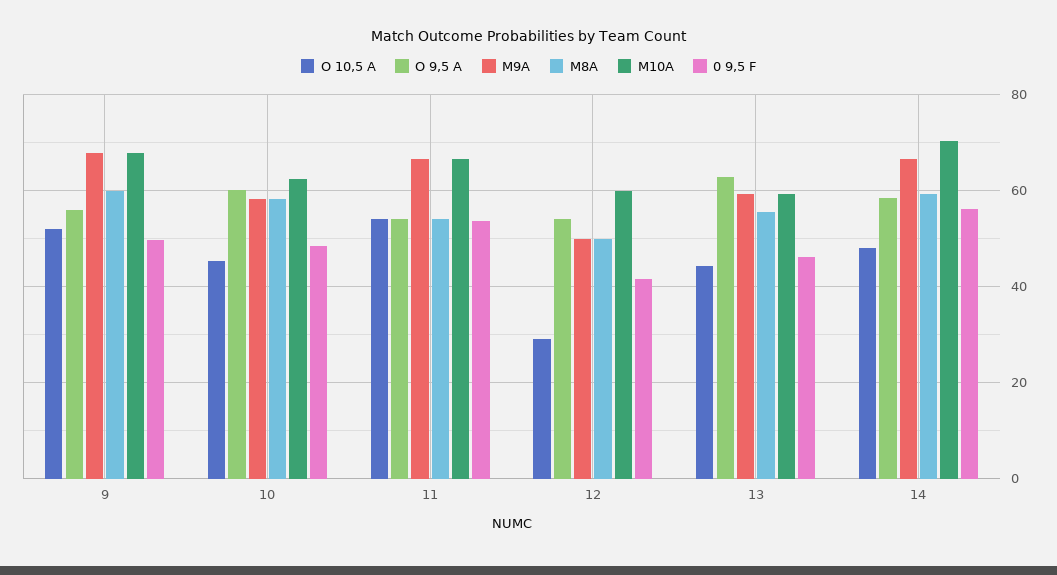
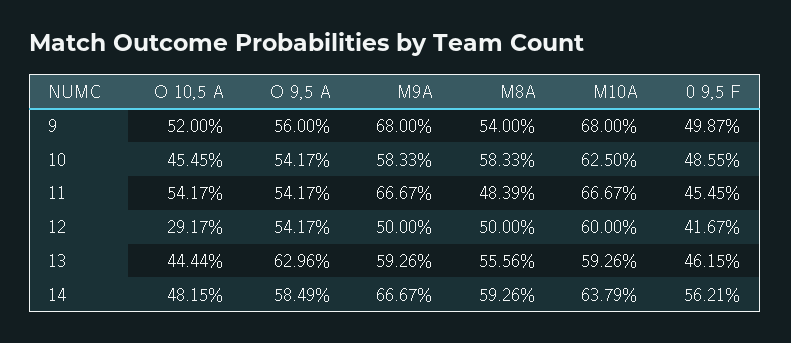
  {
    "O 10,5 A": {
      "9": 52,
      "10": 45.45,
      "11": 54.17,
      "12": 29.17,
      "13": 44.44,
      "14": 48.15
    },
    "O 9,5 A": {
      "9": 56,
-     "10": 60,
+     "10": 54.17,
      "11": 54.17,
      "12": 54.17,
      "13": 62.96,
      "14": 58.49
    },
    "M9A": {
      "9": 68,
      "10": 58.33,
      "11": 66.67,
      "12": 50,
      "13": 59.26,
      "14": 66.67
    },
    "M8A": {
-     "9": 60,
+     "9": 54,
      "10": 58.33,
-     "11": 54,
+     "11": 48.39,
      "12": 50,
      "13": 55.56,
      "14": 59.26
    },
    "M10A": {
      "9": 68,
      "10": 62.5,
      "11": 66.67,
      "12": 60,
      "13": 59.26,
-     "14": 70
+     "14": 63.79
    },
    "0 9,5 F": {
      "9": 49.87,
      "10": 48.55,
-     "11": 54,
+     "11": 45.45,
      "12": 41.67,
      "13": 46.15,
      "14": 56.21
    }
  }

